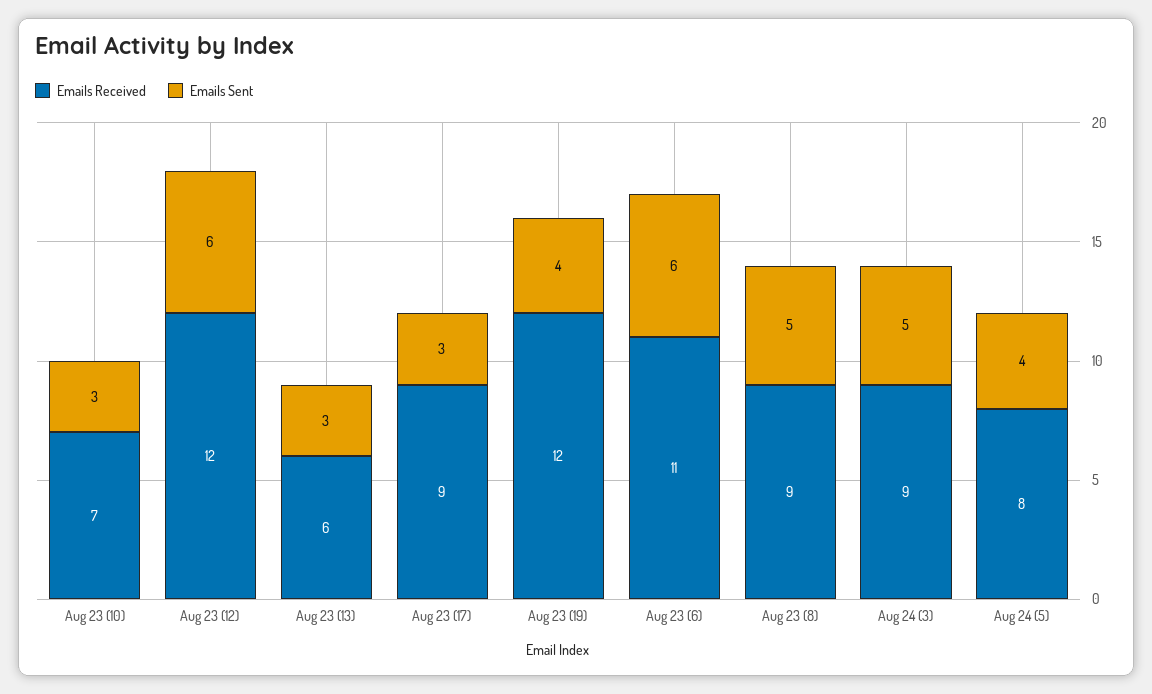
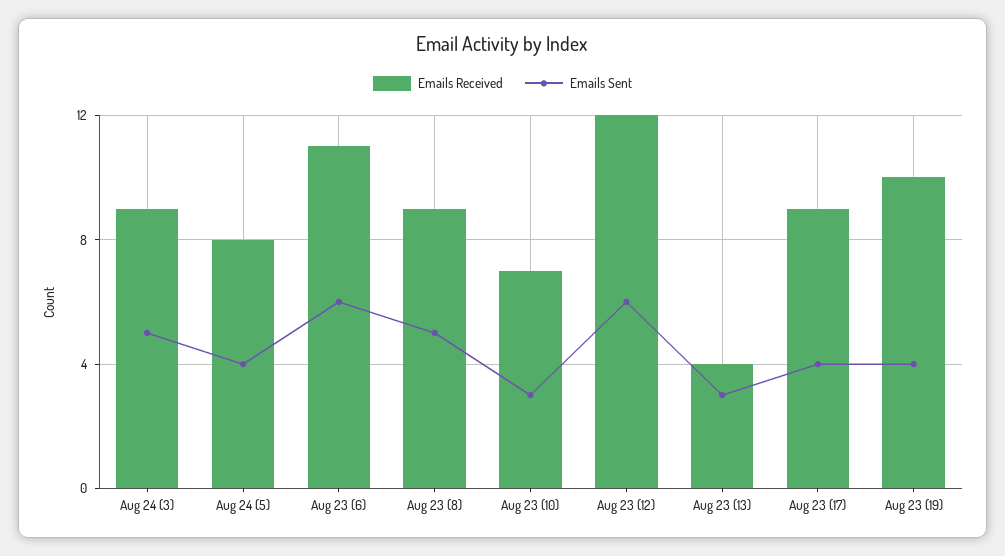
  {
    "Emails Received": {
      "Aug 23 (10)": 7,
      "Aug 23 (12)": 12,
-     "Aug 23 (13)": 6,
+     "Aug 23 (13)": 4,
      "Aug 23 (17)": 9,
-     "Aug 23 (19)": 12,
+     "Aug 23 (19)": 10,
      "Aug 23 (6)": 11,
      "Aug 23 (8)": 9,
      "Aug 24 (3)": 9,
      "Aug 24 (5)": 8
    },
    "Emails Sent": {
      "Aug 23 (10)": 3,
      "Aug 23 (12)": 6,
      "Aug 23 (13)": 3,
-     "Aug 23 (17)": 3,
+     "Aug 23 (17)": 4,
      "Aug 23 (19)": 4,
      "Aug 23 (6)": 6,
      "Aug 23 (8)": 5,
      "Aug 24 (3)": 5,
      "Aug 24 (5)": 4
    }
  }

